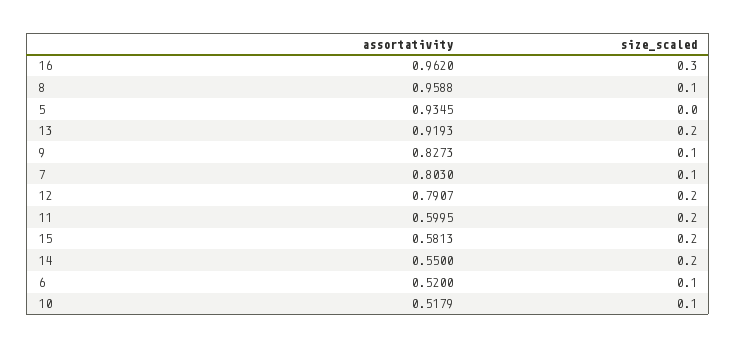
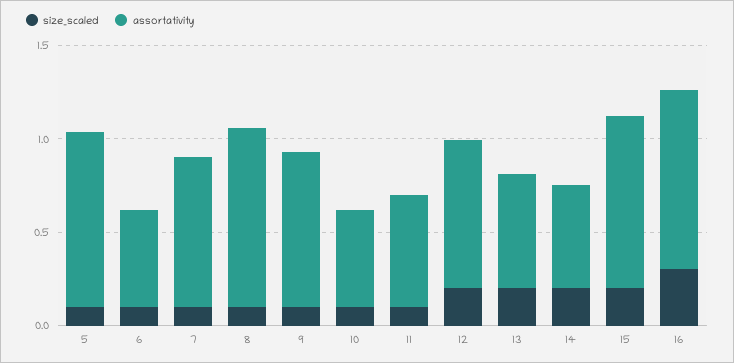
  {
    "assortativity": {
      "16": 0.962,
      "8": 0.9588,
      "5": 0.9345,
-     "13": 0.9193,
+     "13": 0.6,
      "9": 0.8273,
      "7": 0.803,
      "12": 0.7907,
      "11": 0.5995,
-     "15": 0.5813,
+     "15": 0.9,
      "14": 0.55,
      "6": 0.52,
      "10": 0.5179
    },
    "size_scaled": {
      "16": 0.3,
      "8": 0.1,
-     "5": 0,
+     "5": 0.1,
      "13": 0.2,
      "9": 0.1,
      "7": 0.1,
      "12": 0.2,
-     "11": 0.2,
+     "11": 0.1,
      "15": 0.2,
      "14": 0.2,
      "6": 0.1,
      "10": 0.1
    }
  }

